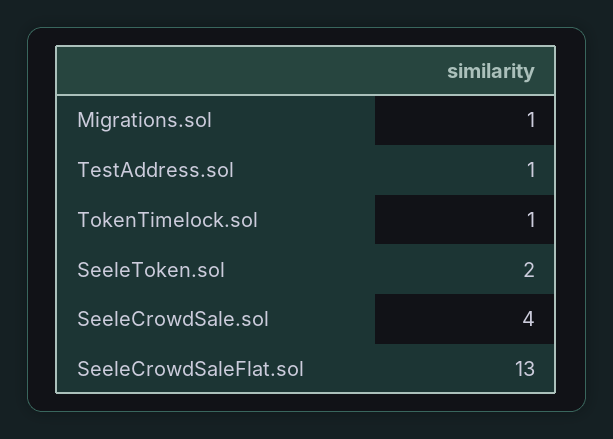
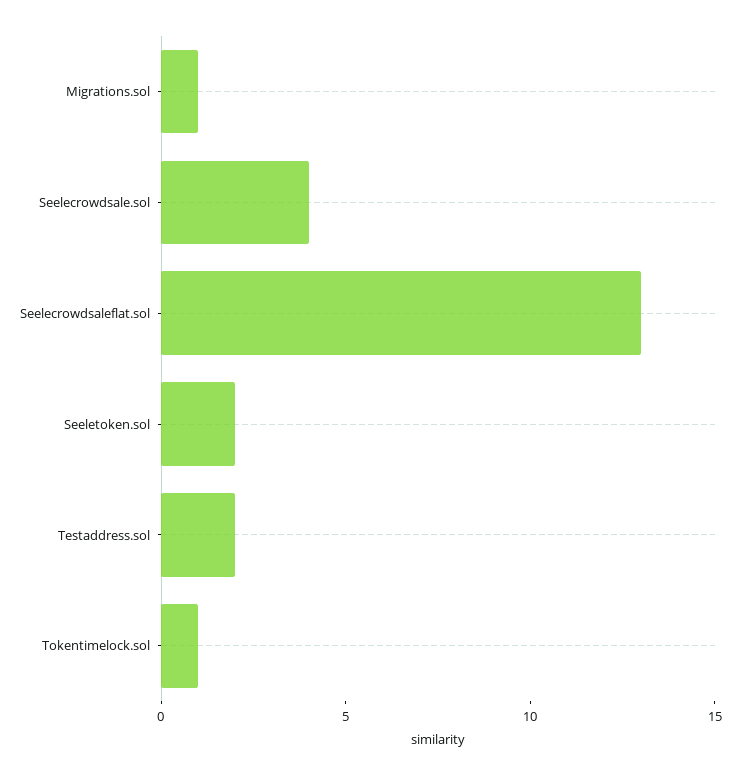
  {
    "Migrations.sol": 1,
-   "TestAddress.sol": 1,
+   "TestAddress.sol": 2,
    "TokenTimelock.sol": 1,
    "SeeleToken.sol": 2,
    "SeeleCrowdSale.sol": 4,
    "SeeleCrowdSaleFlat.sol": 13
  }

